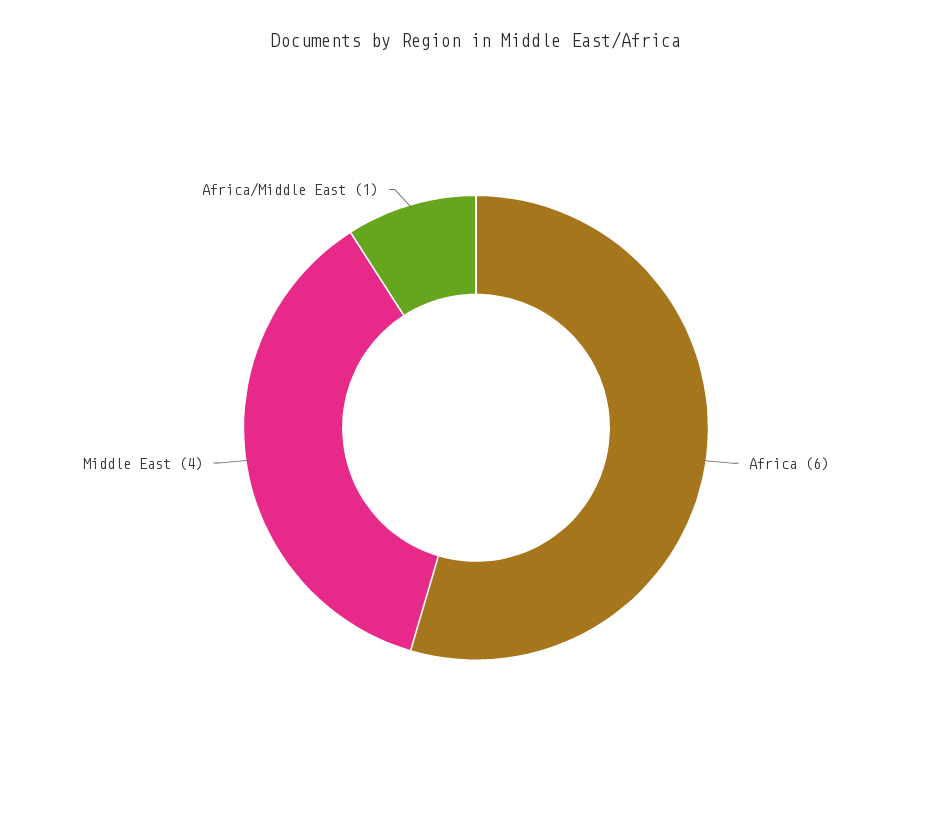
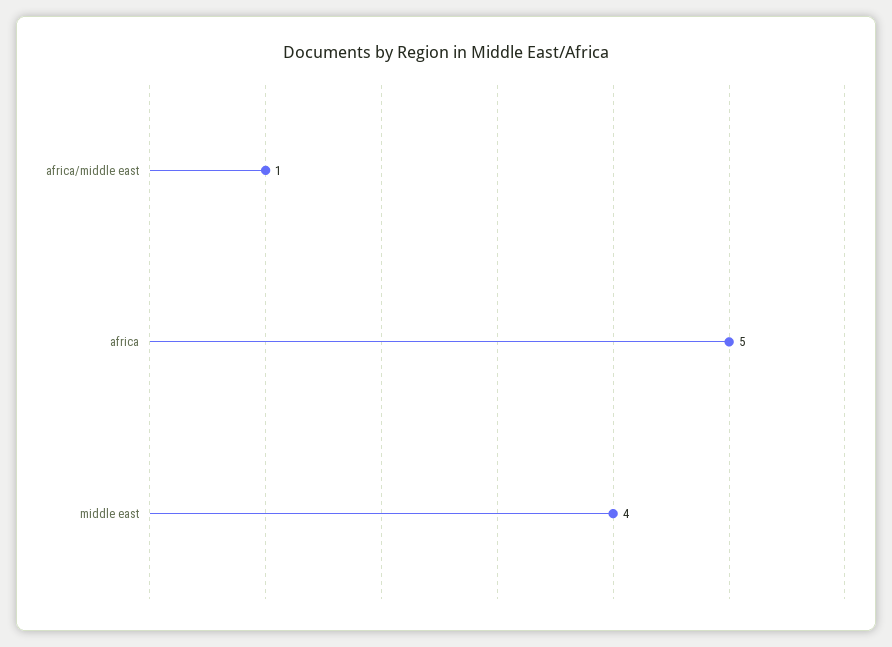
  {
-   "Africa": 6,
+   "Africa": 5,
    "Middle East": 4,
    "Africa/Middle East": 1
  }

